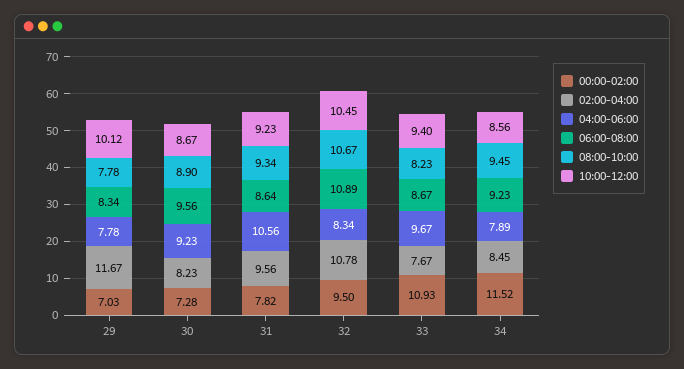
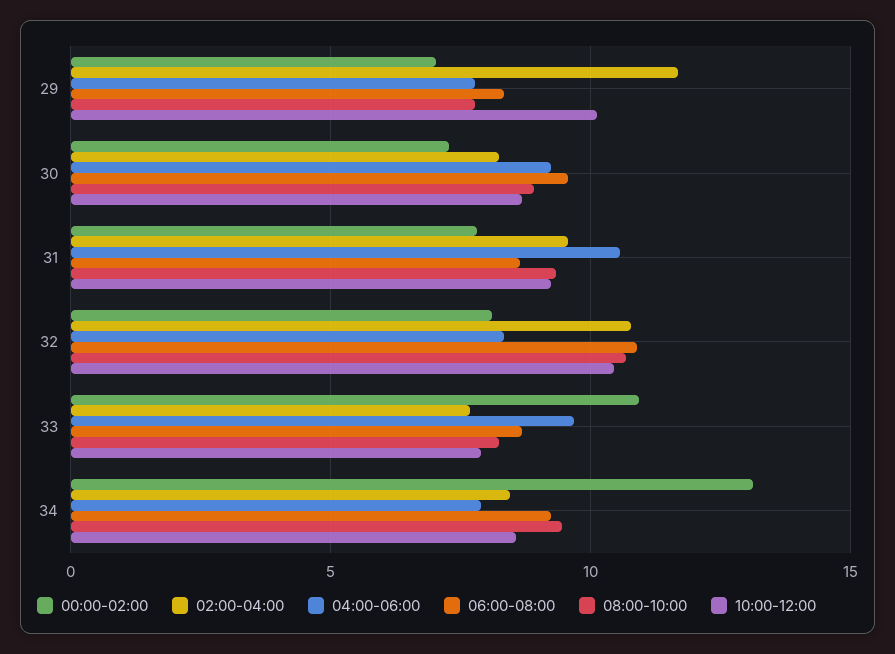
  {
    "00:00-02:00": {
      "29": 7.03,
      "30": 7.28,
      "31": 7.82,
-     "32": 9.5,
+     "32": 8,
      "33": 10.93,
-     "34": 11.52
+     "34": 13
    },
    "02:00-04:00": {
      "29": 11.67,
      "30": 8.23,
      "31": 9.56,
      "32": 10.78,
      "33": 7.67,
      "34": 8.45
    },
    "04:00-06:00": {
      "29": 7.78,
      "30": 9.23,
      "31": 10.56,
      "32": 8.34,
      "33": 9.67,
      "34": 7.89
    },
    "06:00-08:00": {
      "29": 8.34,
      "30": 9.56,
      "31": 8.64,
      "32": 10.89,
      "33": 8.67,
      "34": 9.23
    },
    "08:00-10:00": {
      "29": 7.78,
      "30": 8.9,
      "31": 9.34,
      "32": 10.67,
      "33": 8.23,
      "34": 9.45
    },
    "10:00-12:00": {
      "29": 10.12,
      "30": 8.67,
      "31": 9.23,
      "32": 10.45,
-     "33": 9.4,
+     "33": 8,
      "34": 8.56
    }
  }

